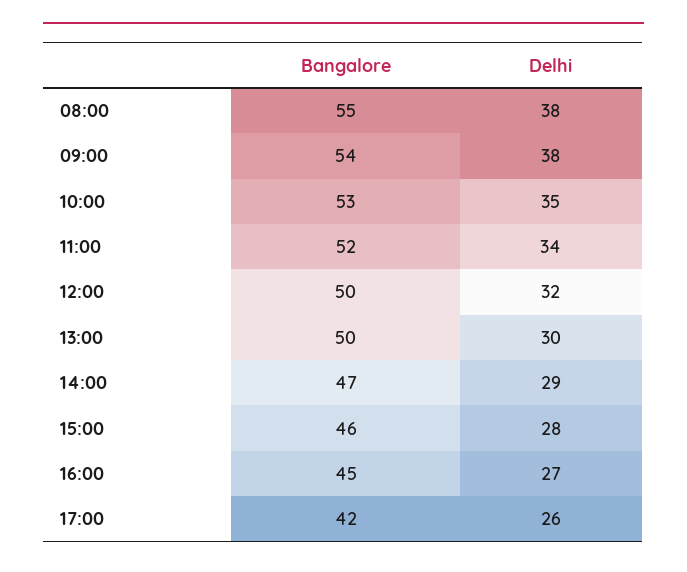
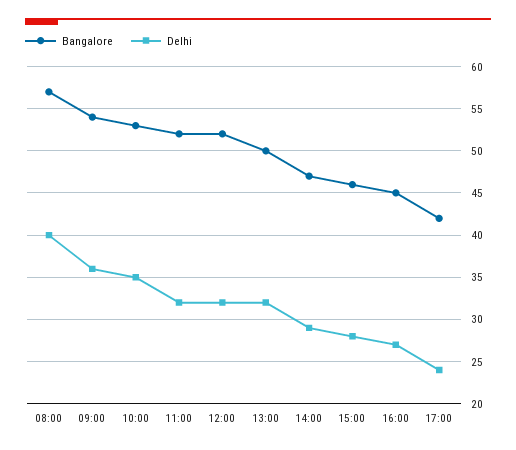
  {
    "Bangalore": {
-     "08:00": 55,
+     "08:00": 57,
      "09:00": 54,
      "10:00": 53,
      "11:00": 52,
-     "12:00": 50,
+     "12:00": 52,
      "13:00": 50,
      "14:00": 47,
      "15:00": 46,
      "16:00": 45,
      "17:00": 42
    },
    "Delhi": {
-     "08:00": 38,
+     "08:00": 40,
-     "09:00": 38,
+     "09:00": 36,
      "10:00": 35,
-     "11:00": 34,
+     "11:00": 32,
      "12:00": 32,
-     "13:00": 30,
+     "13:00": 32,
      "14:00": 29,
      "15:00": 28,
      "16:00": 27,
-     "17:00": 26
+     "17:00": 24
    }
  }

